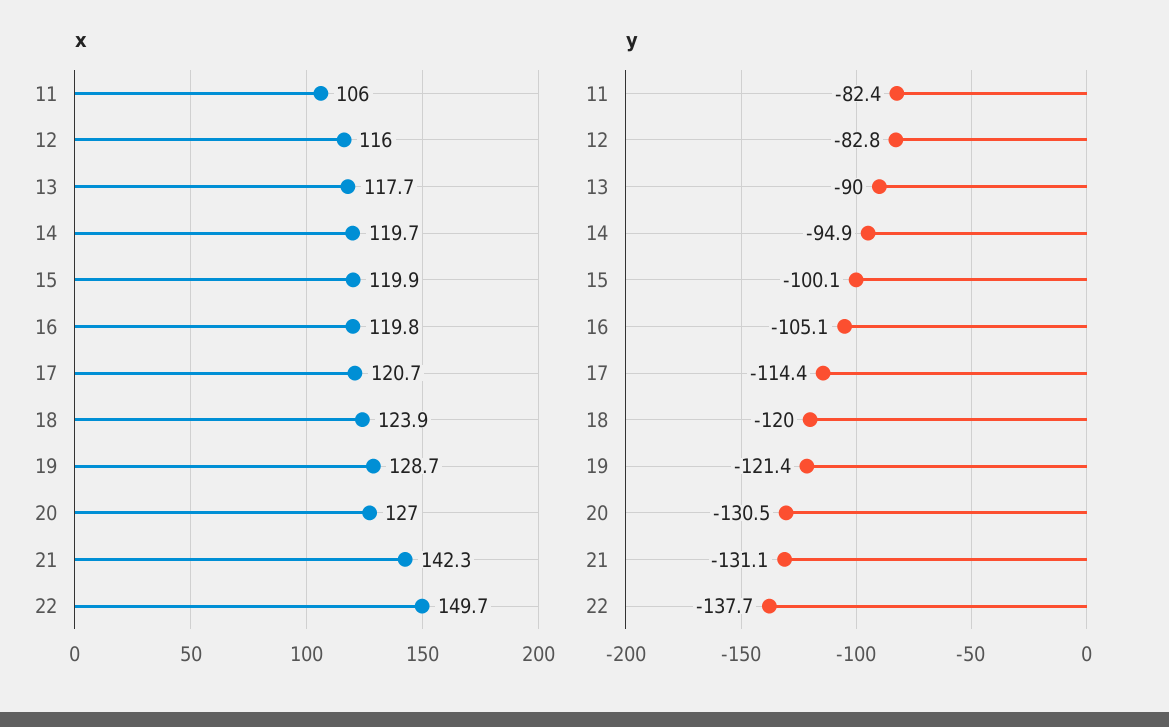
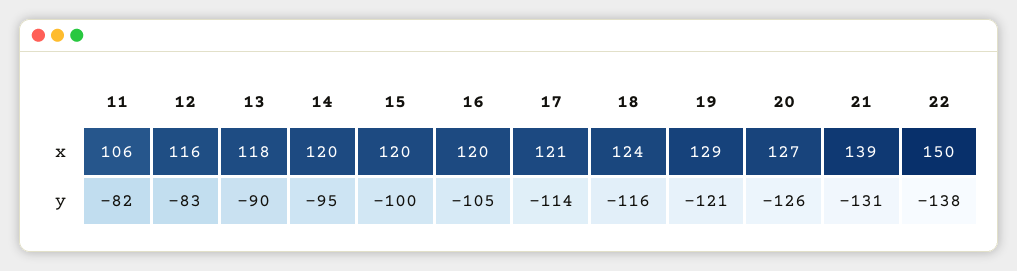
  {
    "x": {
      "11": 106,
      "12": 116,
      "13": 117.7,
      "14": 119.7,
      "15": 119.9,
      "16": 119.8,
      "17": 120.7,
      "18": 123.9,
      "19": 128.7,
      "20": 127,
-     "21": 142.3,
+     "21": 139,
      "22": 149.7
    },
    "y": {
      "11": -82.4,
      "12": -82.8,
      "13": -90,
      "14": -94.9,
      "15": -100.1,
      "16": -105.1,
      "17": -114.4,
-     "18": -120,
+     "18": -116,
      "19": -121.4,
-     "20": -130.5,
+     "20": -126,
      "21": -131.1,
      "22": -137.7
    }
  }

